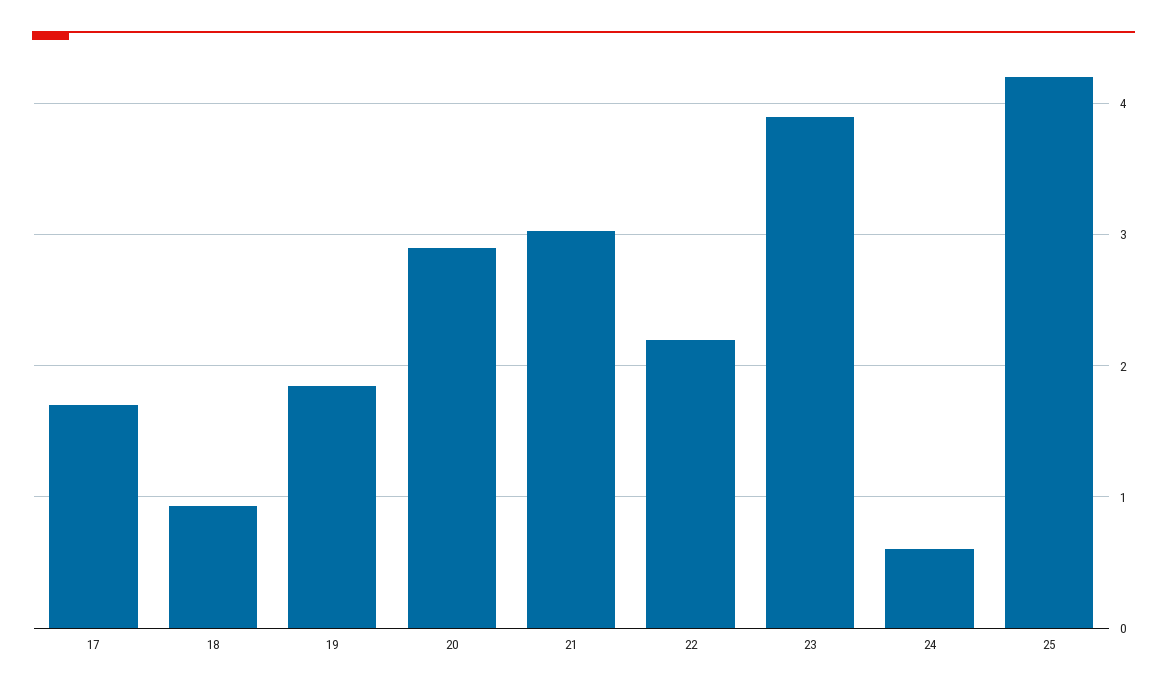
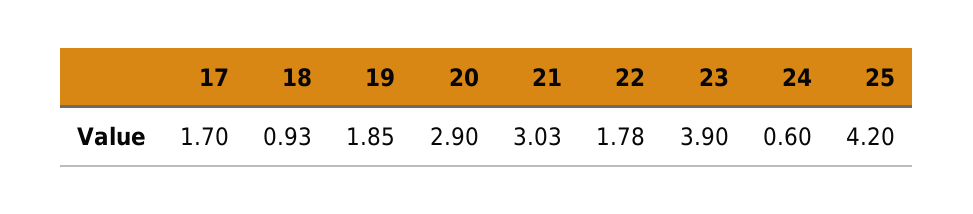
  {
    "17": 1.7,
    "18": 0.93,
    "19": 1.85,
    "20": 2.9,
    "21": 3.03,
-   "22": 2.2,
+   "22": 1.78,
    "23": 3.9,
    "24": 0.6,
    "25": 4.2
  }

